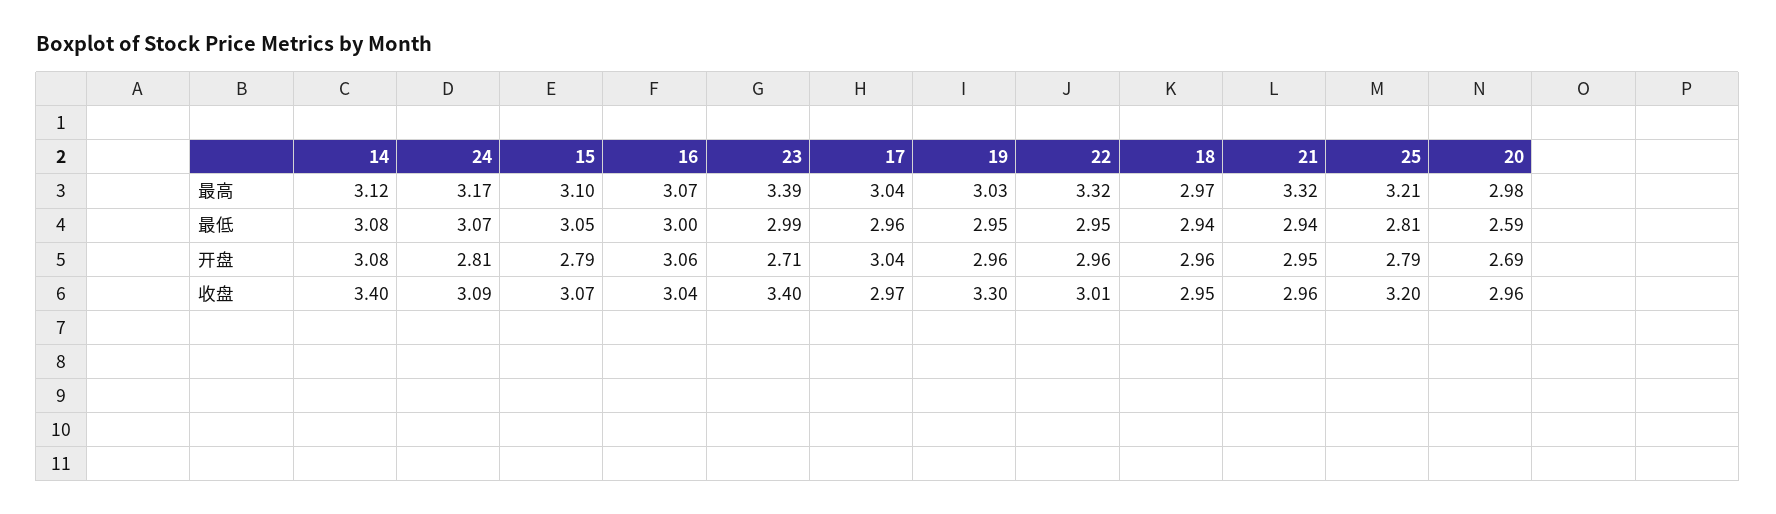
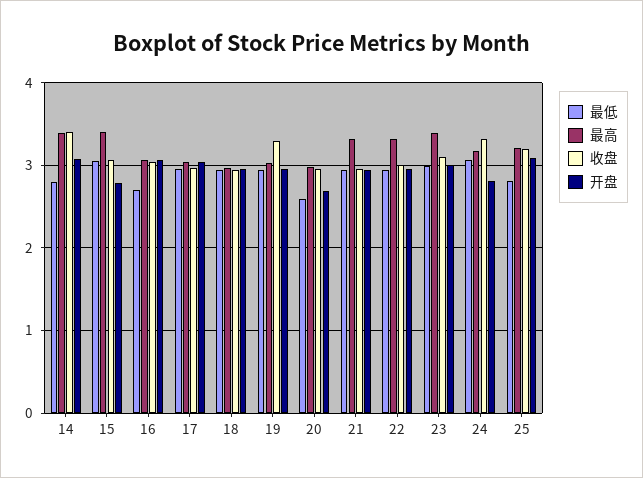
  {
    "最高": {
-     "14": 3.12,
+     "14": 3.4,
      "24": 3.17,
-     "15": 3.1,
+     "15": 3.4,
      "16": 3.07,
      "23": 3.39,
      "17": 3.04,
      "19": 3.03,
      "22": 3.32,
      "18": 2.97,
      "21": 3.32,
      "25": 3.21,
      "20": 2.98
    },
    "最低": {
-     "14": 3.08,
+     "14": 2.8,
      "24": 3.07,
      "15": 3.05,
-     "16": 3,
+     "16": 2.7,
      "23": 2.99,
      "17": 2.96,
      "19": 2.95,
      "22": 2.95,
      "18": 2.94,
      "21": 2.94,
      "25": 2.81,
      "20": 2.59
    },
    "开盘": {
      "14": 3.08,
      "24": 2.81,
      "15": 2.79,
      "16": 3.06,
-     "23": 2.71,
+     "23": 3,
      "17": 3.04,
      "19": 2.96,
      "22": 2.96,
      "18": 2.96,
      "21": 2.95,
-     "25": 2.79,
+     "25": 3.1,
      "20": 2.69
    },
    "收盘": {
      "14": 3.4,
-     "24": 3.09,
+     "24": 3.3,
      "15": 3.07,
      "16": 3.04,
-     "23": 3.4,
+     "23": 3.1,
      "17": 2.97,
      "19": 3.3,
      "22": 3.01,
      "18": 2.95,
      "21": 2.96,
      "25": 3.2,
      "20": 2.96
    }
  }

